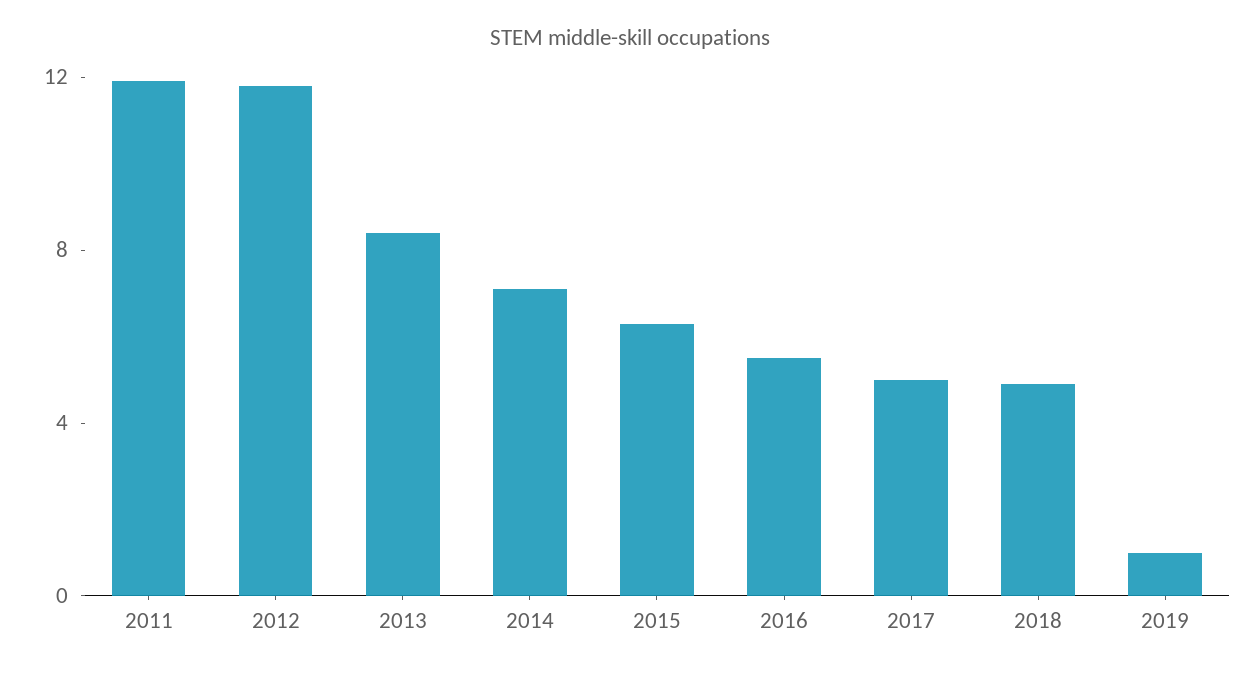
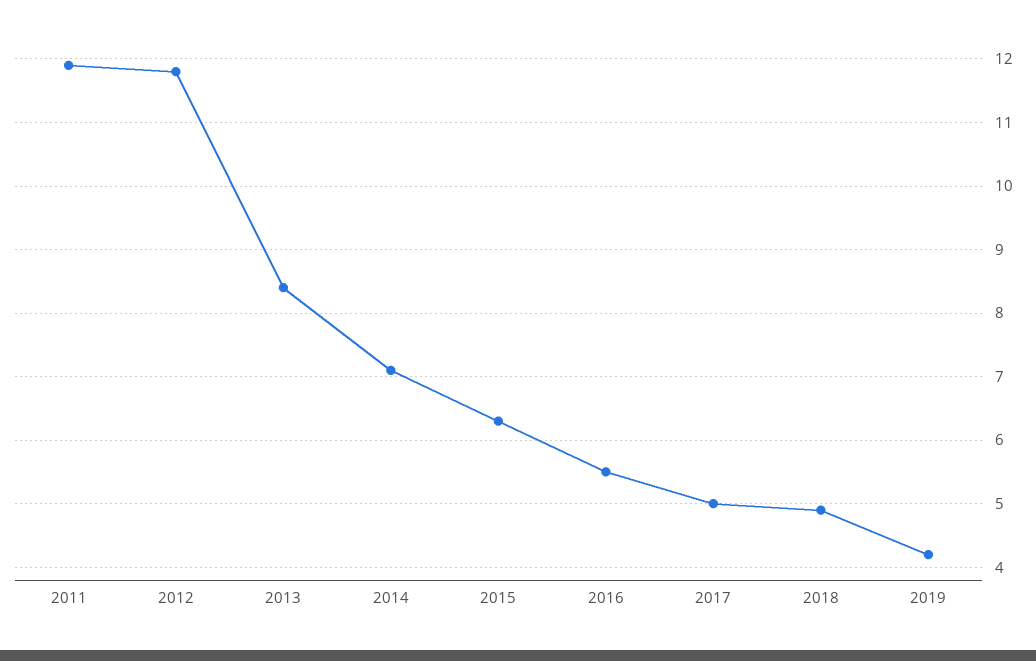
  {
    "2011": 11.9,
    "2012": 11.8,
    "2013": 8.4,
    "2014": 7.1,
    "2015": 6.3,
    "2016": 5.5,
    "2017": 5,
    "2018": 4.9,
-   "2019": 1
+   "2019": 4.2
  }

